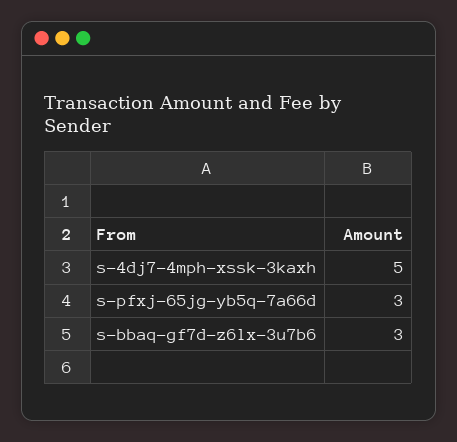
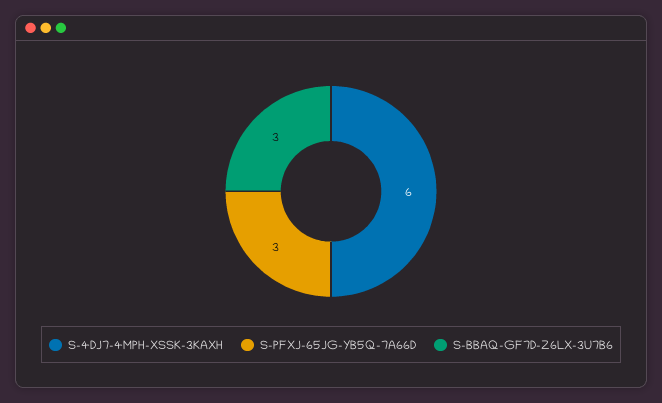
  {
-   "s-4dj7-4mph-xssk-3kaxh": 5,
+   "s-4dj7-4mph-xssk-3kaxh": 6,
    "s-pfxj-65jg-yb5q-7a66d": 3,
    "s-bbaq-gf7d-z6lx-3u7b6": 3
  }

